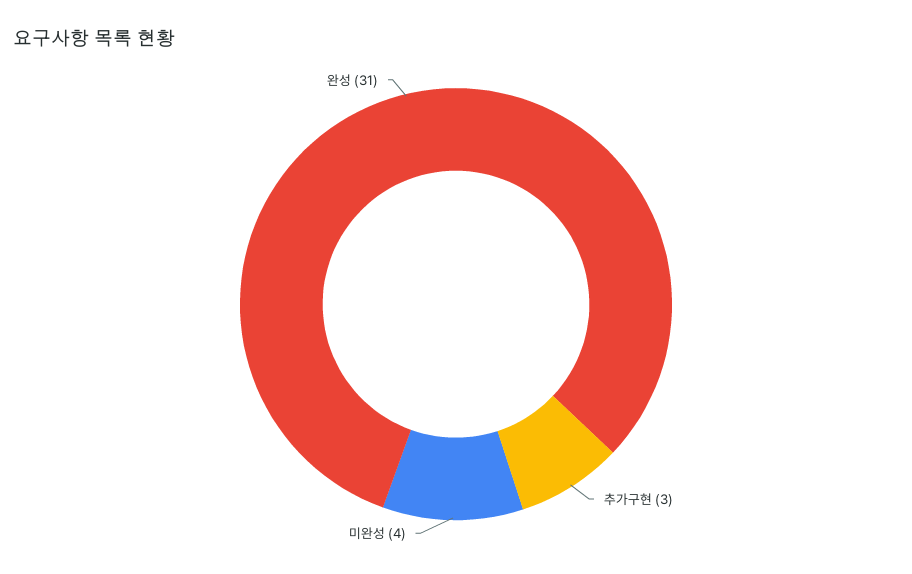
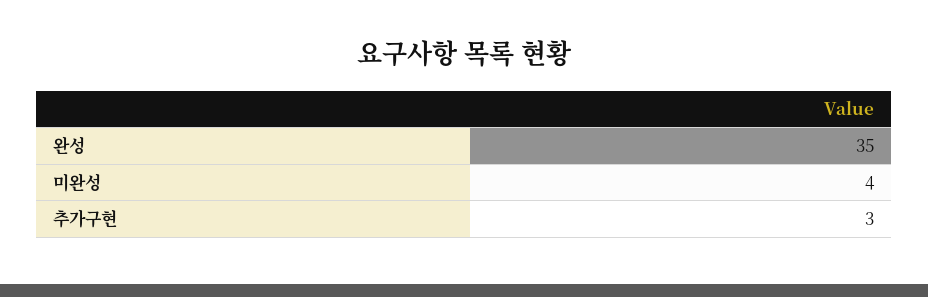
  {
    "추가구현": 3,
    "미완성": 4,
-   "완성": 31
+   "완성": 35
  }

